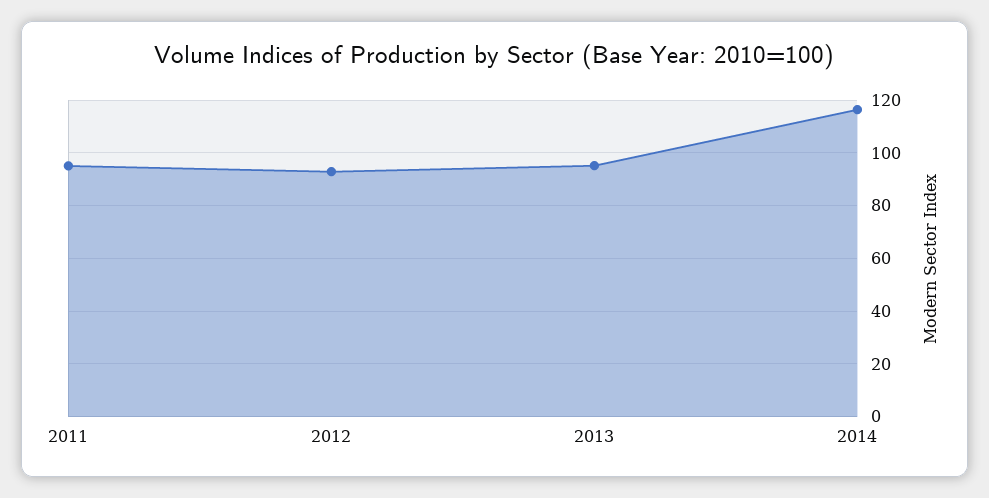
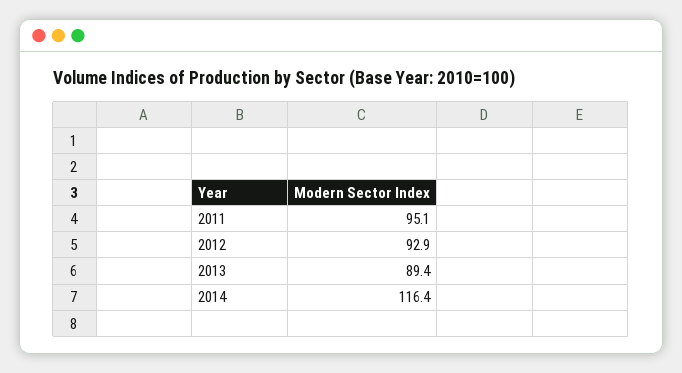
  {
    "2011": 95.1,
    "2012": 92.9,
-   "2013": 95,
+   "2013": 89.4,
    "2014": 116.4
  }

